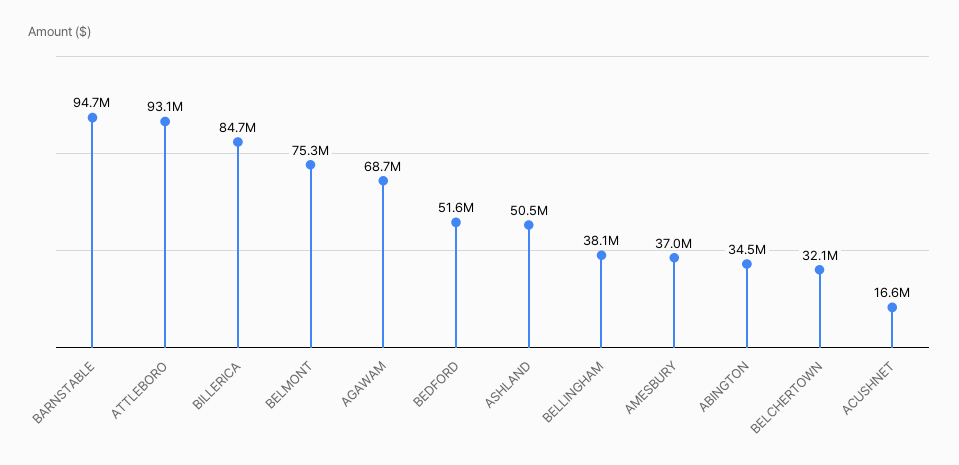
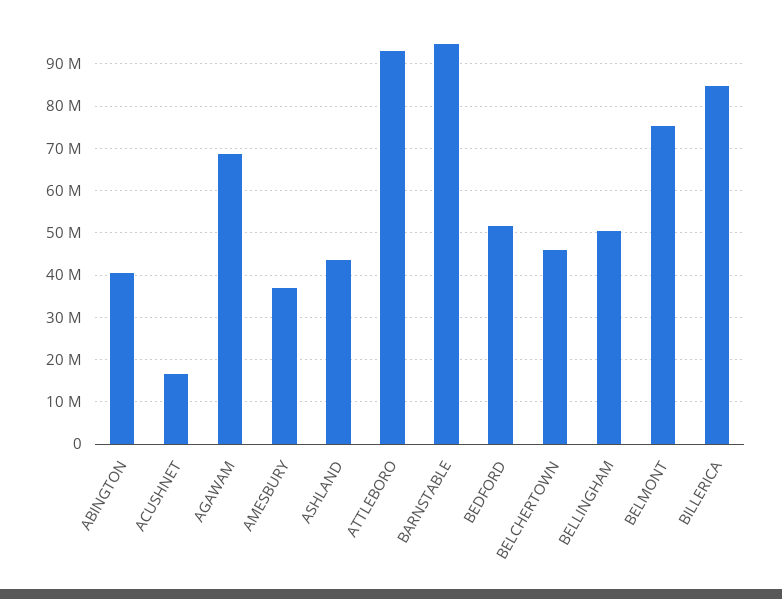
  {
    "BARNSTABLE": 94700000,
    "ATTLEBORO": 93100000,
    "BILLERICA": 84700000,
    "BELMONT": 75300000,
    "AGAWAM": 68700000,
    "BEDFORD": 51600000,
-   "ASHLAND": 50500000,
+   "ASHLAND": 44000000,
-   "BELLINGHAM": 38100000,
+   "BELLINGHAM": 50000000,
    "AMESBURY": 37000000,
-   "ABINGTON": 34500000,
+   "ABINGTON": 40000000,
-   "BELCHERTOWN": 32100000,
+   "BELCHERTOWN": 46000000,
    "ACUSHNET": 16600000
  }

